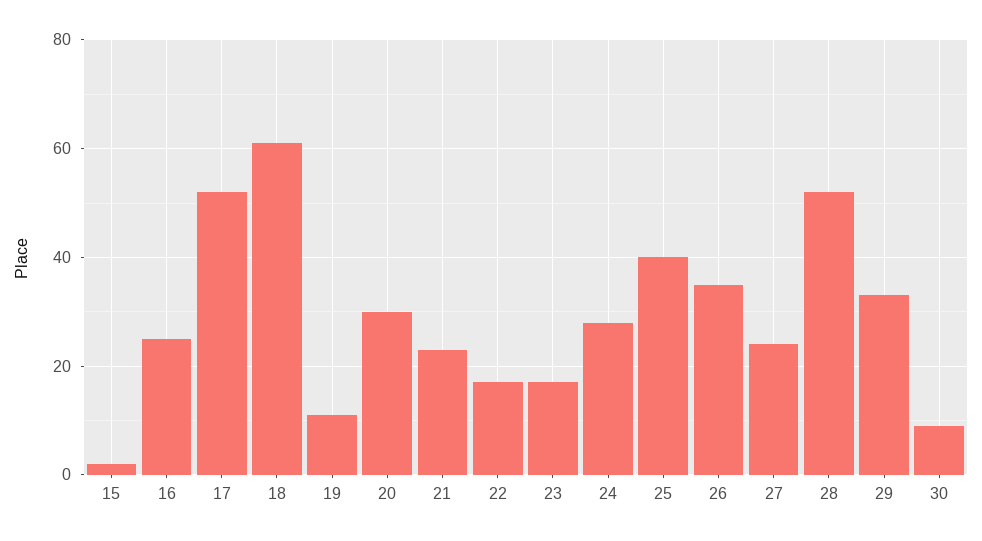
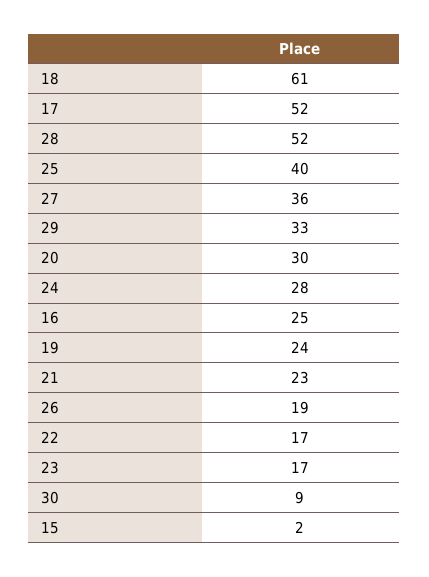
  {
    "15": 2,
    "16": 25,
    "17": 52,
    "18": 61,
-   "19": 10,
+   "19": 24,
    "20": 30,
    "21": 23,
    "22": 17,
    "23": 17,
    "24": 28,
    "25": 40,
-   "26": 35,
+   "26": 19,
-   "27": 25,
+   "27": 36,
    "28": 52,
    "29": 33,
    "30": 9
  }

